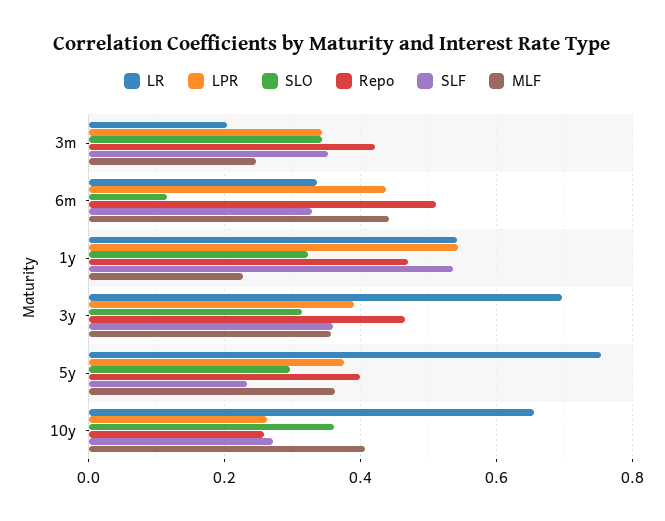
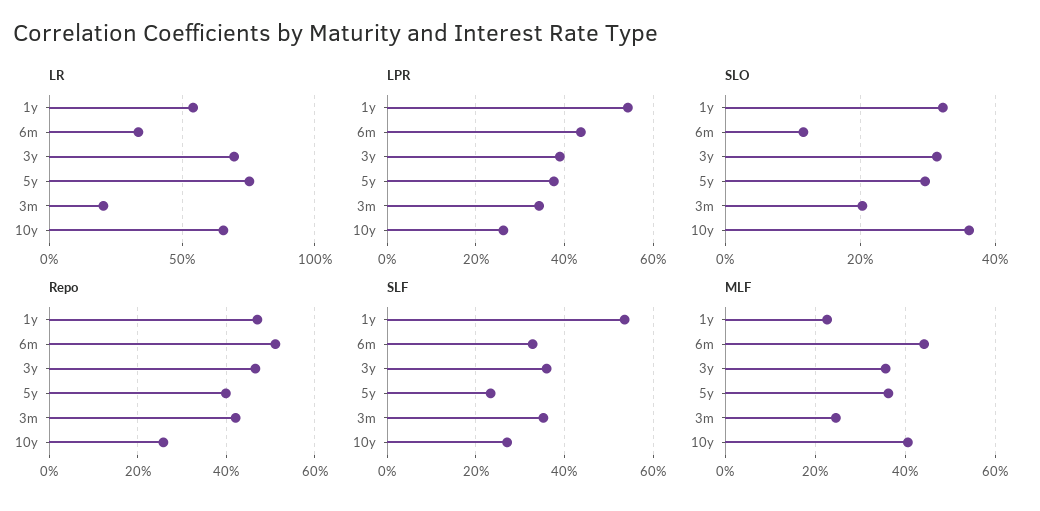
  {
    "LR": {
      "3m": 0.2,
      "6m": 0.34,
      "1y": 0.54,
      "3y": 0.7,
      "5y": 0.76,
      "10y": 0.66
    },
    "LPR": {
      "3m": 0.34,
      "6m": 0.44,
      "1y": 0.54,
      "3y": 0.38,
      "5y": 0.38,
      "10y": 0.26
    },
    "SLO": {
-     "3m": 0.34,
+     "3m": 0.2,
      "6m": 0.12,
      "1y": 0.32,
      "3y": 0.32,
      "5y": 0.3,
      "10y": 0.36
    },
    "Repo": {
      "3m": 0.42,
      "6m": 0.52,
      "1y": 0.48,
      "3y": 0.46,
      "5y": 0.4,
      "10y": 0.26
    },
    "SLF": {
      "3m": 0.36,
      "6m": 0.32,
      "1y": 0.54,
      "3y": 0.36,
      "5y": 0.24,
      "10y": 0.28
    },
    "MLF": {
      "3m": 0.24,
      "6m": 0.44,
      "1y": 0.22,
      "3y": 0.36,
      "5y": 0.36,
      "10y": 0.4
    }
  }

